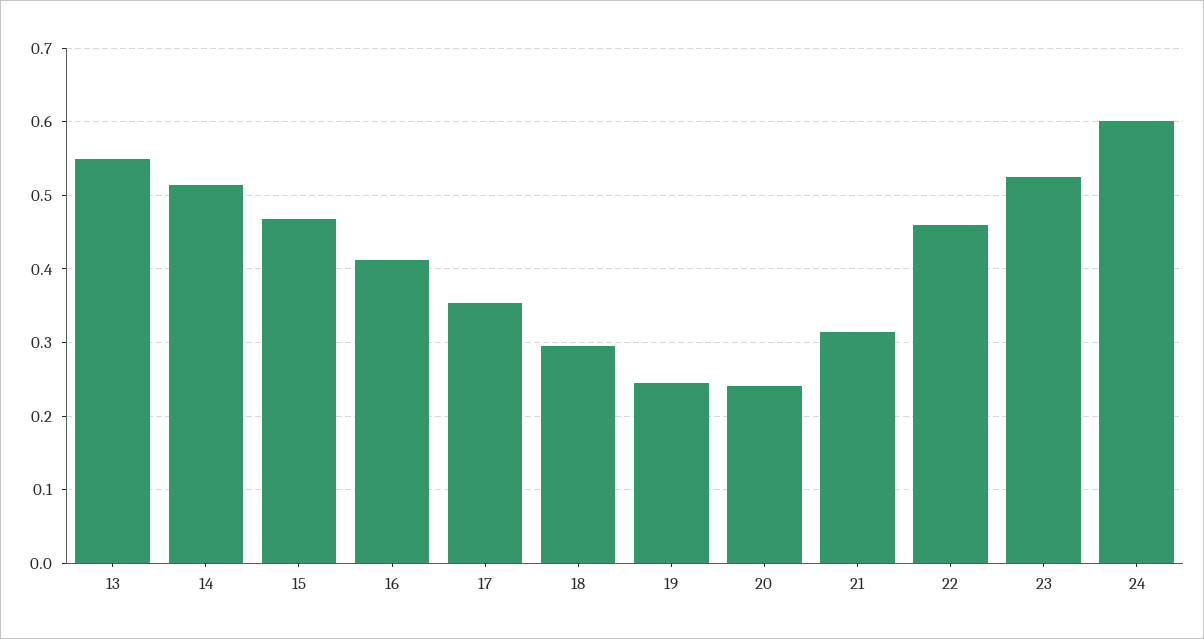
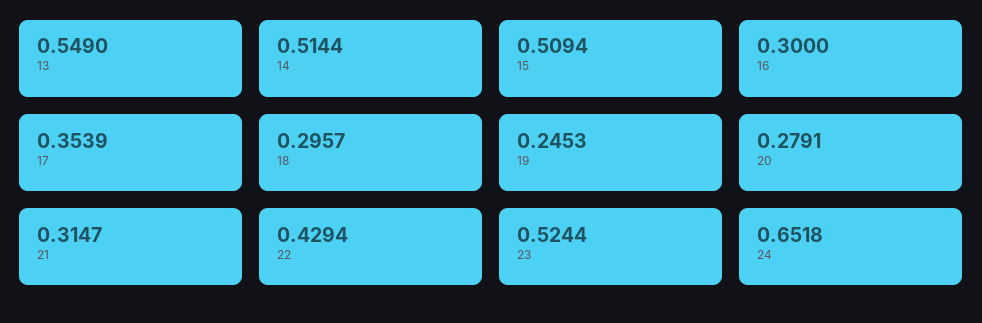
  {
    "13": 0.549,
    "14": 0.5144,
-   "15": 0.47,
+   "15": 0.5094,
-   "16": 0.41,
+   "16": 0.3,
    "17": 0.3539,
    "18": 0.2957,
    "19": 0.2453,
-   "20": 0.24,
+   "20": 0.2791,
    "21": 0.3147,
-   "22": 0.46,
+   "22": 0.4294,
    "23": 0.5244,
-   "24": 0.6
+   "24": 0.6518
  }

